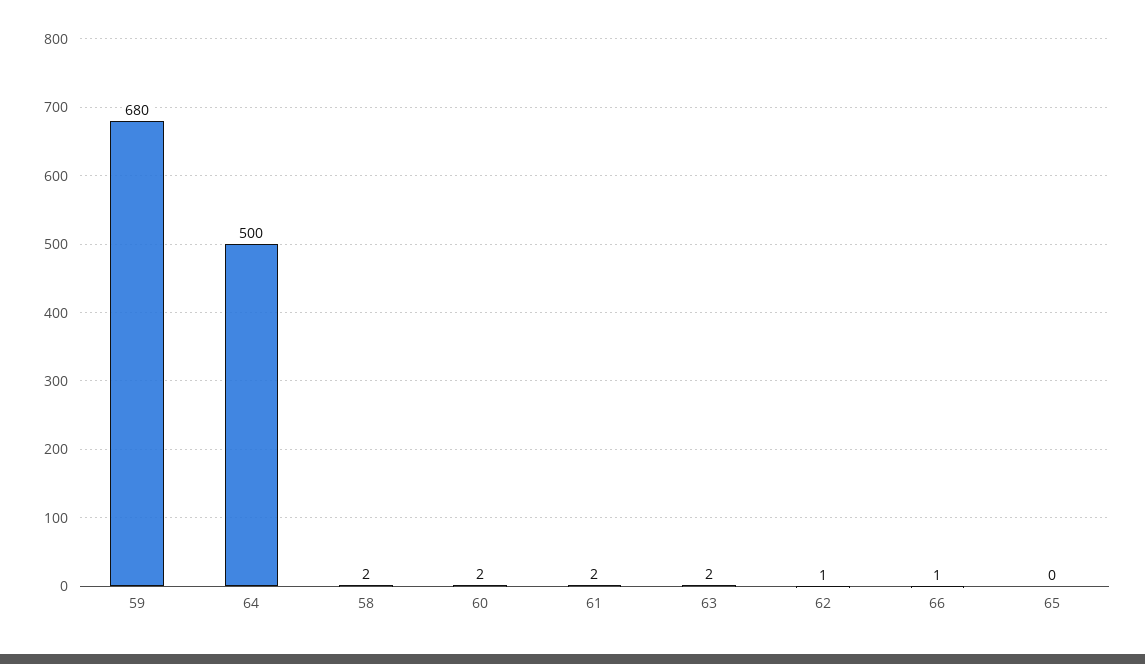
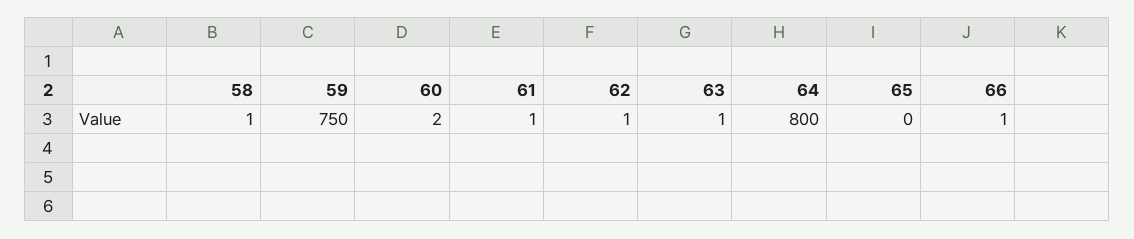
  {
-   "59": 680,
+   "59": 750,
-   "64": 500,
+   "64": 800,
-   "58": 2,
+   "58": 1,
    "60": 2,
-   "61": 2,
+   "61": 1,
-   "63": 2,
+   "63": 1,
    "62": 1,
    "66": 1,
    "65": 0
  }

